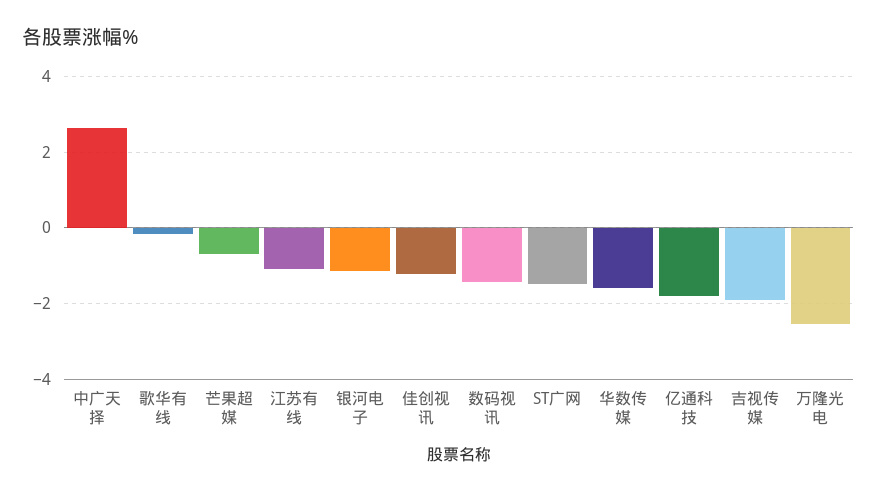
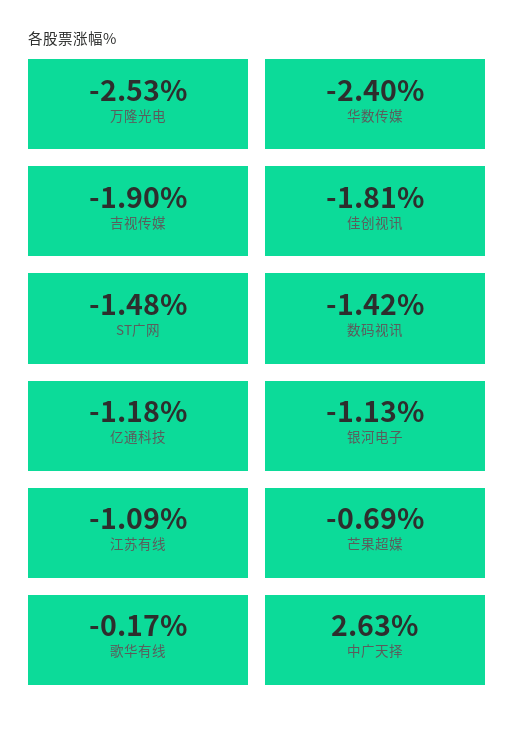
  {
    "中广天择": 2.63,
    "歌华有线": -0.17,
    "芒果超媒": -0.69,
    "江苏有线": -1.09,
    "银河电子": -1.13,
-   "佳创视讯": -1.2,
+   "佳创视讯": -1.81,
    "数码视讯": -1.42,
    "ST广网": -1.48,
-   "华数传媒": -1.6,
+   "华数传媒": -2.4,
-   "亿通科技": -1.8,
+   "亿通科技": -1.18,
    "吉视传媒": -1.9,
    "万隆光电": -2.53
  }

